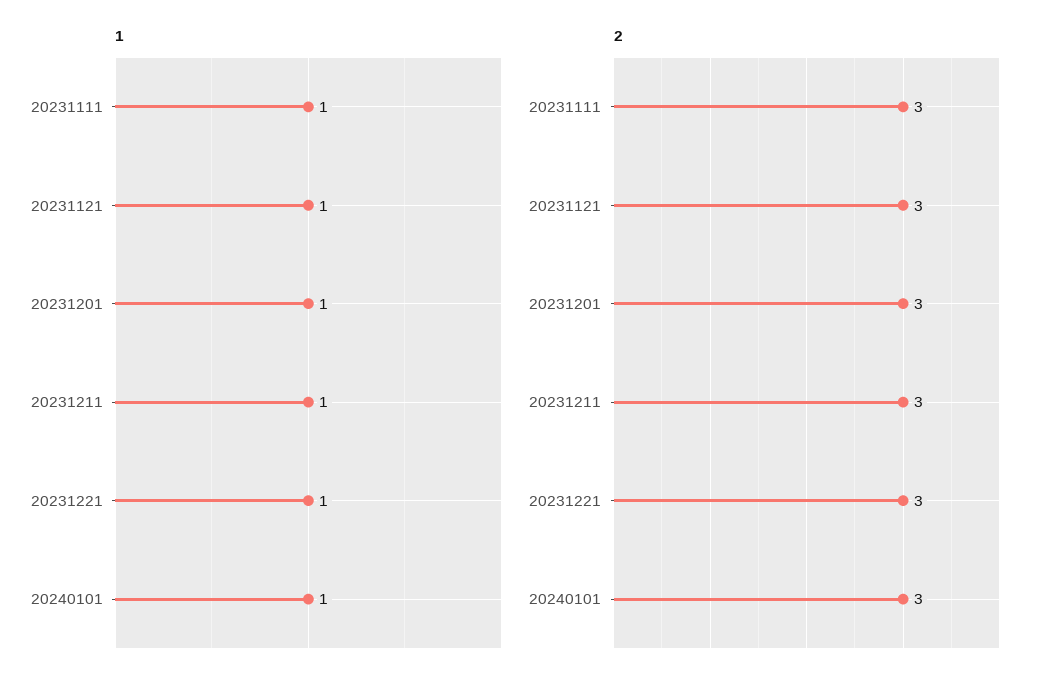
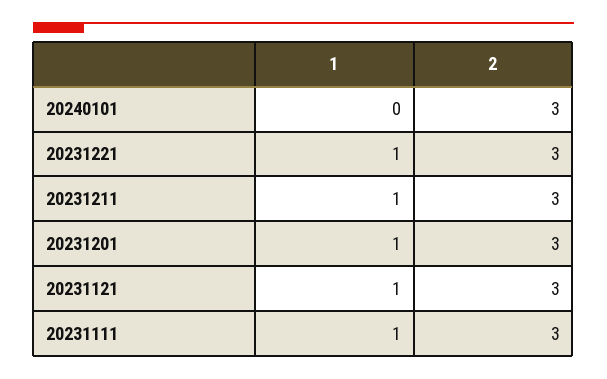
  {
    "1": {
      "20231111": 1,
      "20231121": 1,
      "20231201": 1,
      "20231211": 1,
      "20231221": 1,
-     "20240101": 1
+     "20240101": 0
    },
    "2": {
      "20231111": 3,
      "20231121": 3,
      "20231201": 3,
      "20231211": 3,
      "20231221": 3,
      "20240101": 3
    }
  }

